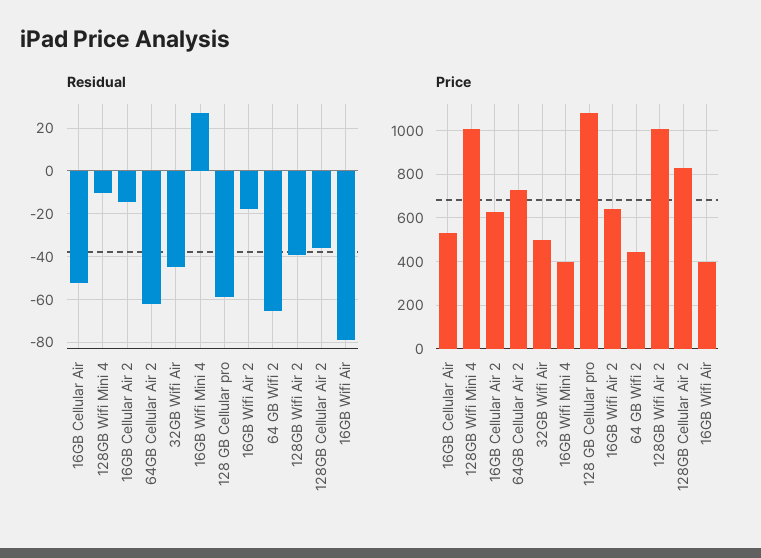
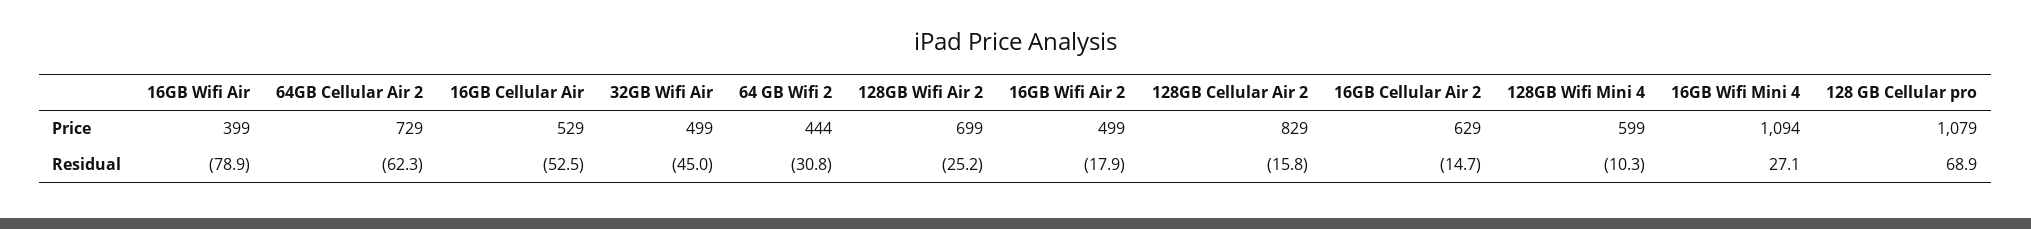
  {
    "Residual": {
      "16GB Cellular Air": -52.5,
      "128GB Wifi Mini 4": -10.3,
      "16GB Cellular Air 2": -14.7,
      "64GB Cellular Air 2": -62.3,
      "32GB Wifi Air": -45,
      "16GB Wifi Mini 4": 27.1,
-     "128 GB Cellular pro": -60,
+     "128 GB Cellular pro": 68.9,
      "16GB Wifi Air 2": -17.9,
-     "64 GB Wifi 2": -65,
+     "64 GB Wifi 2": -30.8,
-     "128GB Wifi Air 2": -40,
+     "128GB Wifi Air 2": -25.2,
-     "128GB Cellular Air 2": -35,
+     "128GB Cellular Air 2": -15.8,
      "16GB Wifi Air": -78.9
    },
    "Price": {
      "16GB Cellular Air": 529,
-     "128GB Wifi Mini 4": 1000,
+     "128GB Wifi Mini 4": 599,
      "16GB Cellular Air 2": 629,
      "64GB Cellular Air 2": 729,
      "32GB Wifi Air": 499,
-     "16GB Wifi Mini 4": 400,
+     "16GB Wifi Mini 4": 1094,
      "128 GB Cellular pro": 1079,
-     "16GB Wifi Air 2": 650,
+     "16GB Wifi Air 2": 499,
      "64 GB Wifi 2": 444,
-     "128GB Wifi Air 2": 1000,
+     "128GB Wifi Air 2": 699,
      "128GB Cellular Air 2": 829,
      "16GB Wifi Air": 399
    }
  }

